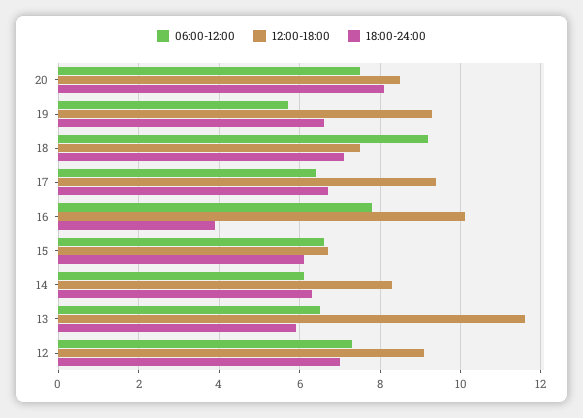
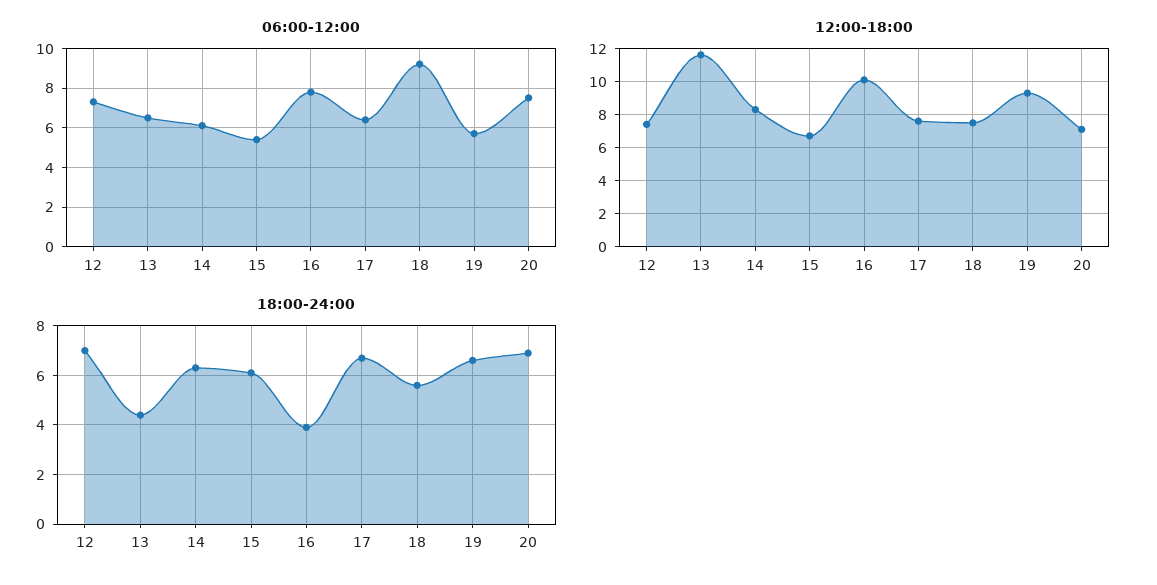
  {
    "06:00-12:00": {
      "20": 7.5,
      "19": 5.5,
      "18": 9,
      "17": 6.5,
      "16": 8,
-     "15": 6.5,
+     "15": 5.5,
      "14": 6,
      "13": 6.5,
      "12": 7.5
    },
    "12:00-18:00": {
-     "20": 8.5,
+     "20": 7,
      "19": 9.5,
      "18": 7.5,
-     "17": 9.5,
+     "17": 7.5,
      "16": 10,
      "15": 6.5,
      "14": 8.5,
      "13": 11.5,
-     "12": 9
+     "12": 7.5
    },
    "18:00-24:00": {
-     "20": 8,
+     "20": 7,
      "19": 6.5,
-     "18": 7,
+     "18": 5.5,
      "17": 6.5,
      "16": 4,
      "15": 6,
      "14": 6.5,
-     "13": 6,
+     "13": 4.5,
      "12": 7
    }
  }

